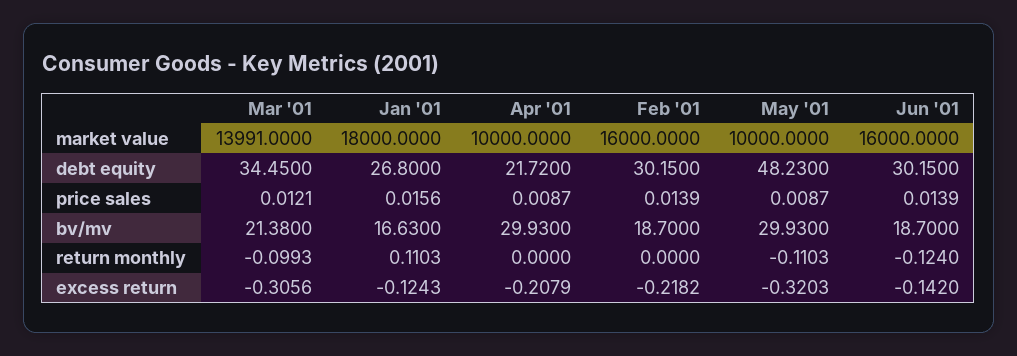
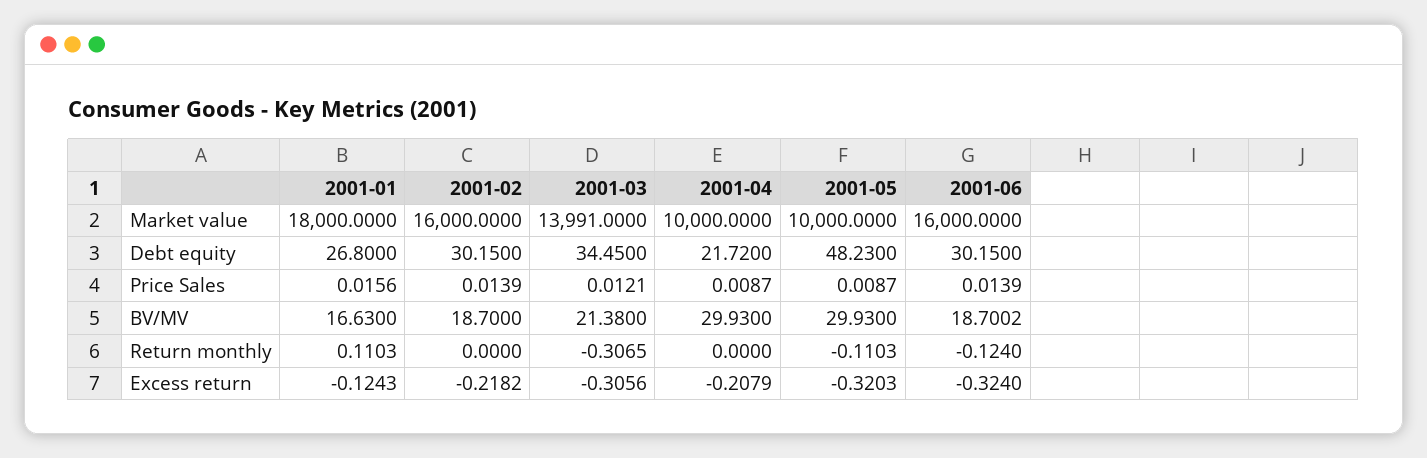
  {
    "Mar '01": {
      "market value": 13991,
      "debt equity": 34.45,
      "price sales": 0.0121,
      "bv/mv": 21.38,
-     "return monthly": -0.0993,
+     "return monthly": -0.3065,
      "excess return": -0.3056
    },
    "Jan '01": {
      "market value": 18000,
      "debt equity": 26.8,
      "price sales": 0.0156,
      "bv/mv": 16.63,
      "return monthly": 0.1103,
      "excess return": -0.1243
    },
    "Apr '01": {
      "market value": 10000,
      "debt equity": 21.72,
      "price sales": 0.0087,
      "bv/mv": 29.93,
      "return monthly": 0,
      "excess return": -0.2079
    },
    "Feb '01": {
      "market value": 16000,
      "debt equity": 30.15,
      "price sales": 0.0139,
      "bv/mv": 18.7,
      "return monthly": 0,
      "excess return": -0.2182
    },
    "May '01": {
      "market value": 10000,
      "debt equity": 48.23,
      "price sales": 0.0087,
      "bv/mv": 29.93,
      "return monthly": -0.1103,
      "excess return": -0.3203
    },
    "Jun '01": {
      "market value": 16000,
      "debt equity": 30.15,
      "price sales": 0.0139,
-     "bv/mv": 18.7,
+     "bv/mv": 18.7002,
      "return monthly": -0.124,
-     "excess return": -0.142
+     "excess return": -0.324
    }
  }

